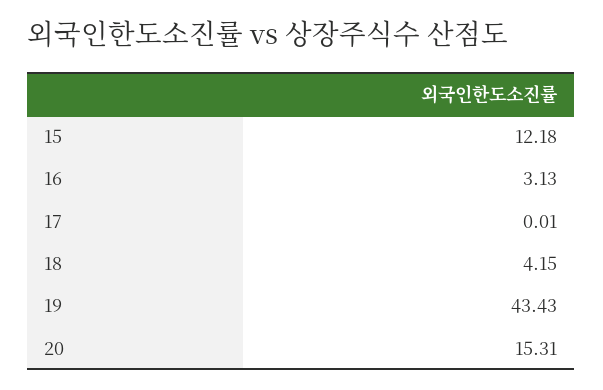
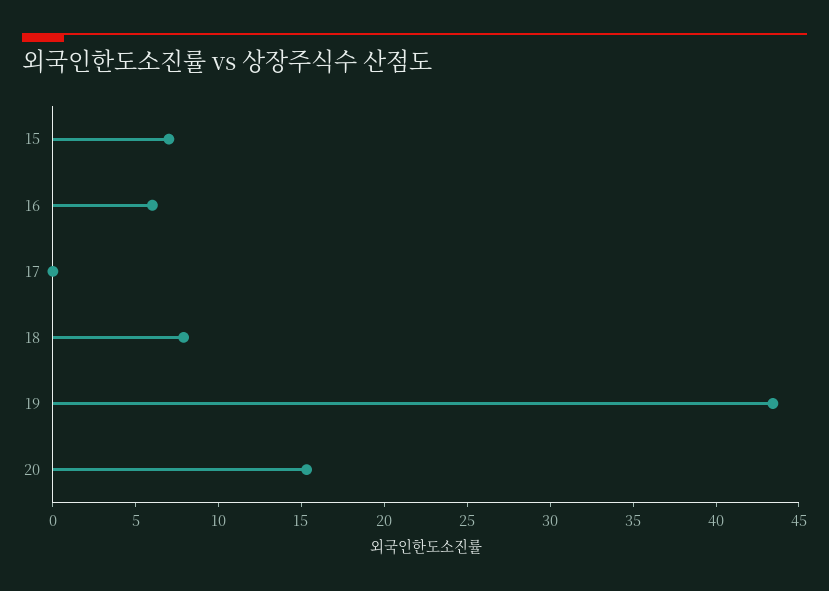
  {
-   "15": 12.18,
+   "15": 7,
-   "16": 3.13,
+   "16": 6,
    "17": 0.01,
-   "18": 4.15,
+   "18": 8,
    "19": 43.43,
    "20": 15.31
  }

